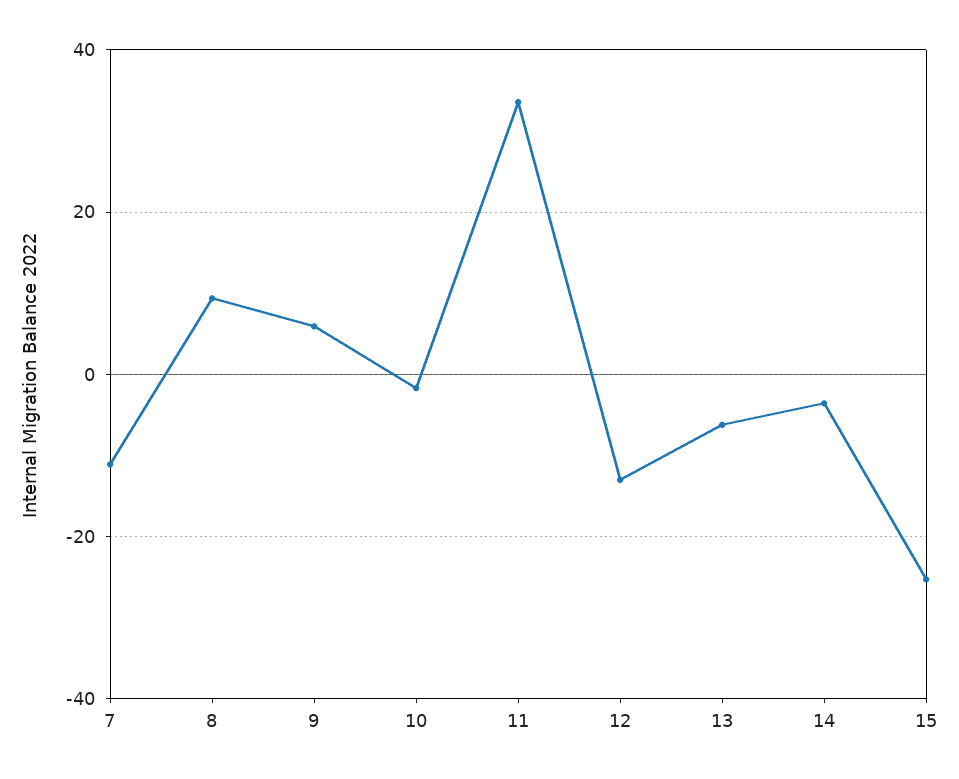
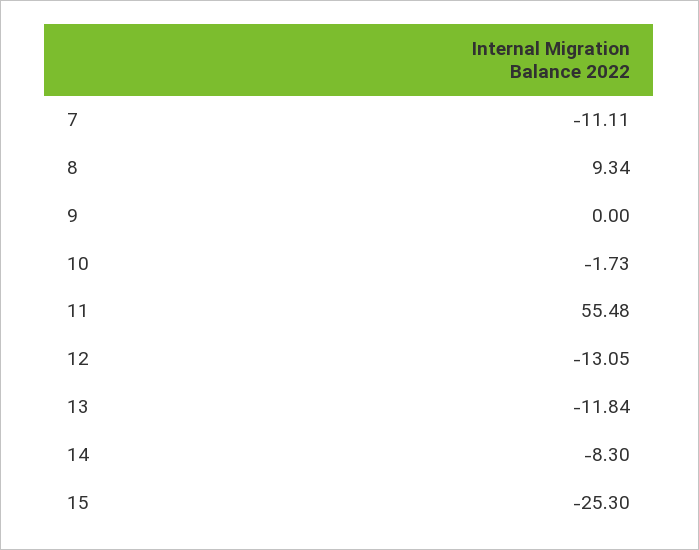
  {
    "7": -11.11,
    "8": 9.34,
-   "9": 6,
+   "9": 0,
    "10": -1.73,
-   "11": 34,
+   "11": 55.48,
    "12": -13.05,
-   "13": -6,
+   "13": -11.84,
-   "14": -4,
+   "14": -8.3,
    "15": -25.3
  }

